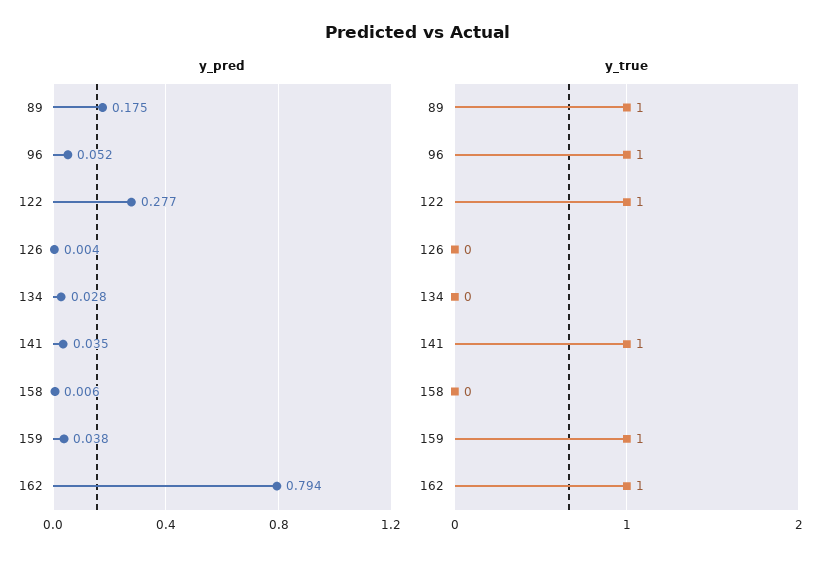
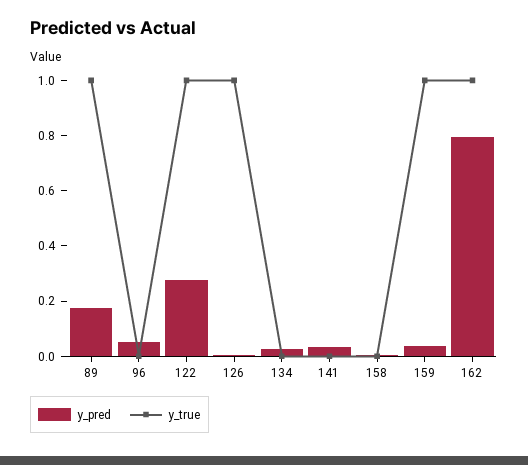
  {
    "y_pred": {
      "89": 0.175,
      "96": 0.052,
      "122": 0.277,
      "126": 0.004,
      "134": 0.028,
      "141": 0.035,
      "158": 0.006,
      "159": 0.038,
      "162": 0.794
    },
    "y_true": {
      "89": 1,
-     "96": 1,
+     "96": 0,
      "122": 1,
-     "126": 0,
+     "126": 1,
      "134": 0,
-     "141": 1,
+     "141": 0,
      "158": 0,
      "159": 1,
      "162": 1
    }
  }

